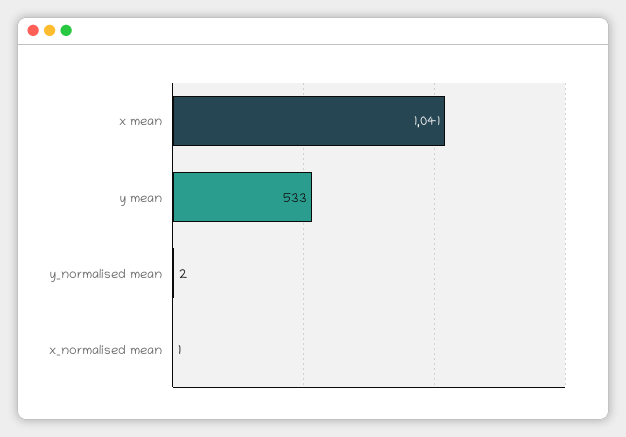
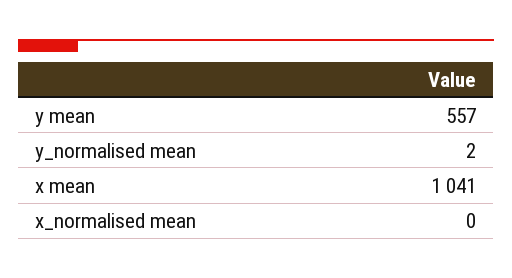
  {
    "x mean": 1041,
-   "y mean": 533,
+   "y mean": 557,
    "y_normalised mean": 2,
-   "x_normalised mean": 1
+   "x_normalised mean": 0
  }

